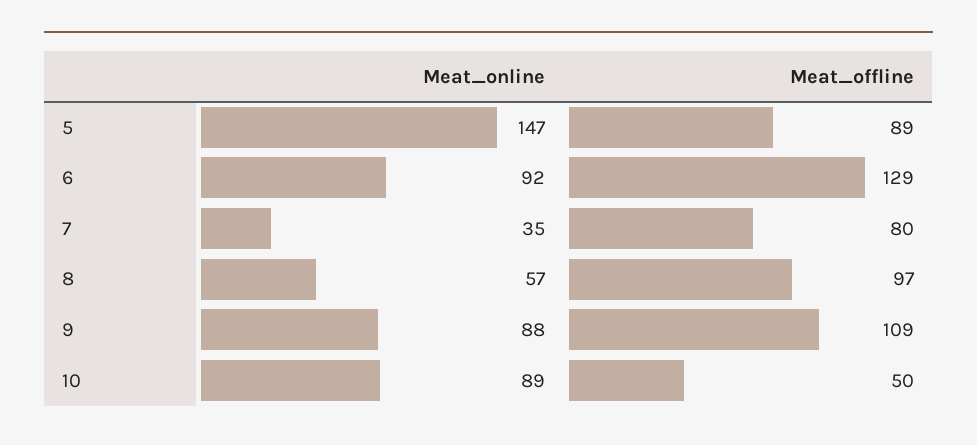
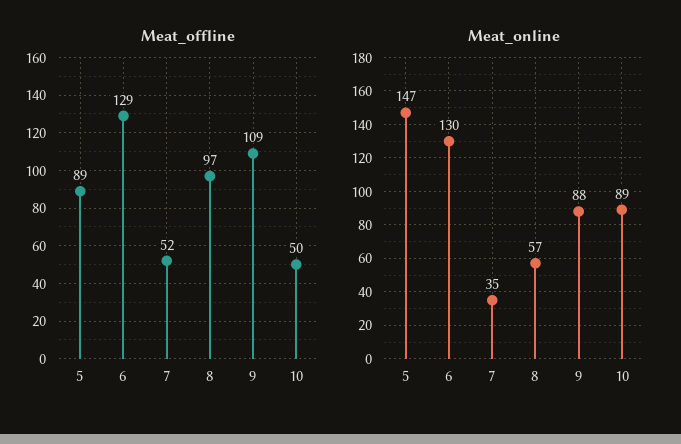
  {
    "Meat_online": {
      "5": 147,
-     "6": 92,
+     "6": 130,
      "7": 35,
      "8": 57,
      "9": 88,
      "10": 89
    },
    "Meat_offline": {
      "5": 89,
      "6": 129,
-     "7": 80,
+     "7": 52,
      "8": 97,
      "9": 109,
      "10": 50
    }
  }

